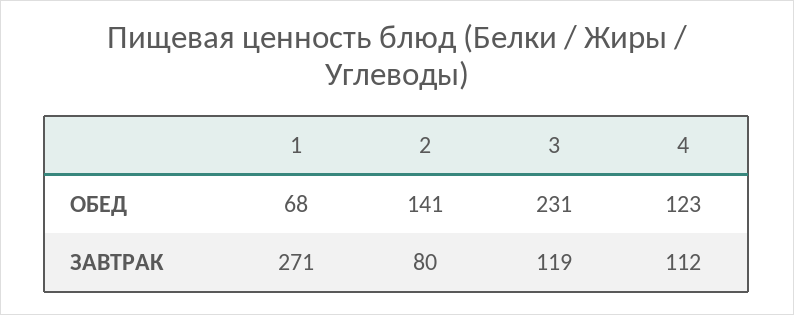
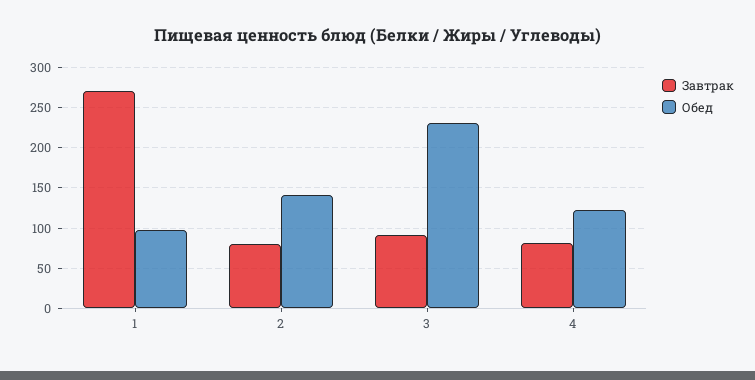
  {
    "ОБЕД": {
-     "1": 68,
+     "1": 100,
      "2": 141,
      "3": 231,
      "4": 123
    },
    "ЗАВТРАК": {
      "1": 271,
      "2": 80,
-     "3": 119,
+     "3": 90,
-     "4": 112
+     "4": 80
    }
  }

